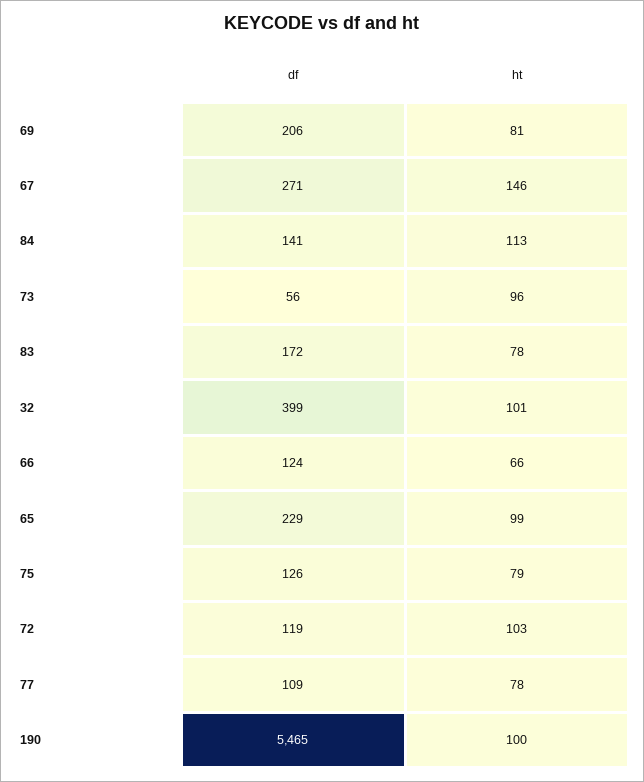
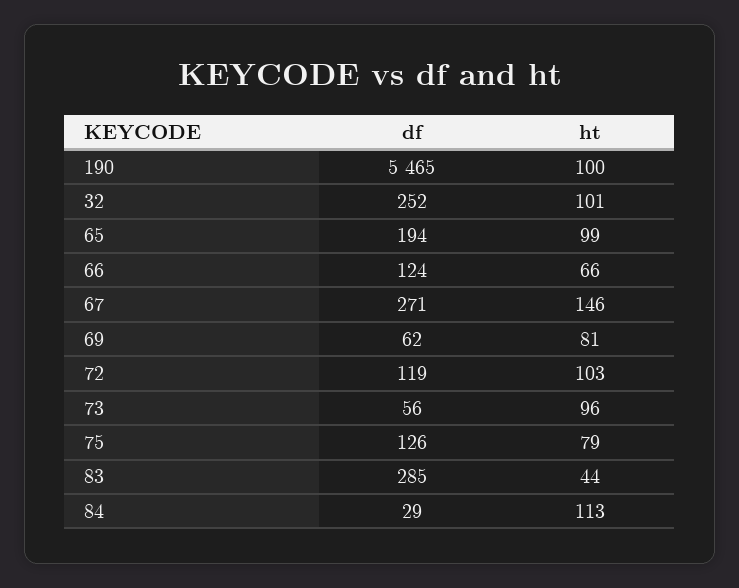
  {
    "df": {
-     "69": 206,
+     "69": 62,
      "67": 271,
-     "84": 141,
+     "84": 29,
      "73": 56,
-     "83": 172,
+     "83": 285,
-     "32": 399,
+     "32": 252,
      "66": 124,
-     "65": 229,
+     "65": 194,
      "75": 126,
      "72": 119,
-     "77": 109,
      "190": 5465
    },
    "ht": {
      "69": 81,
      "67": 146,
      "84": 113,
      "73": 96,
-     "83": 78,
+     "83": 44,
      "32": 101,
      "66": 66,
      "65": 99,
      "75": 79,
      "72": 103,
-     "77": 78,
      "190": 100
    }
  }

